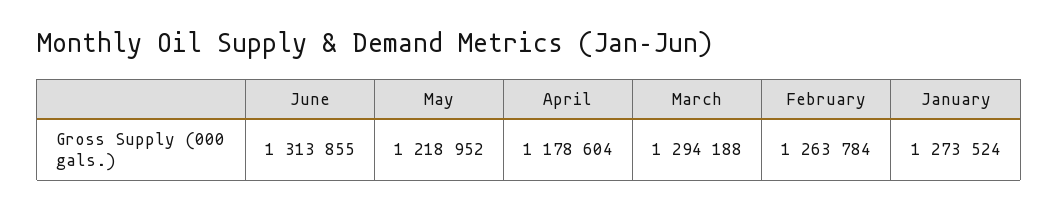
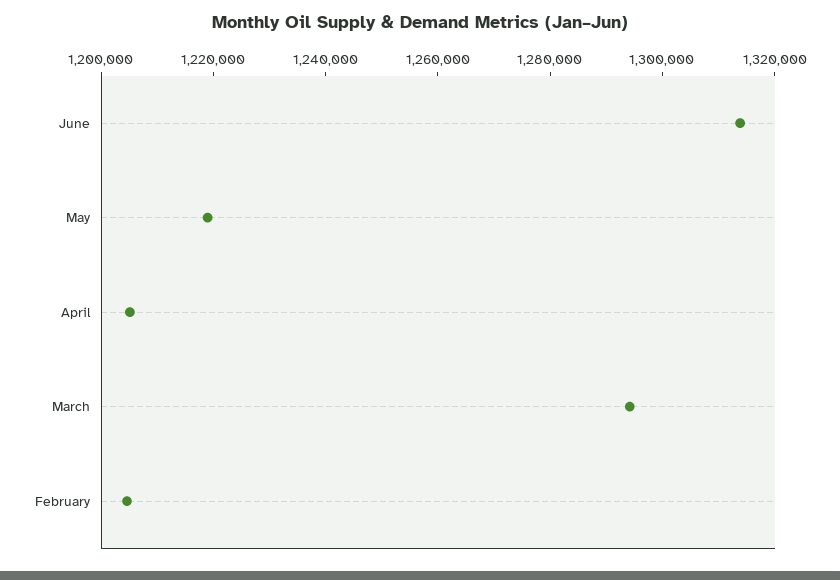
  {
    "June": 1313855,
    "May": 1218952,
-   "April": 1178604,
+   "April": 1205000,
    "March": 1294188,
-   "February": 1263784,
+   "February": 1205000
-   "January": 1273524
  }

